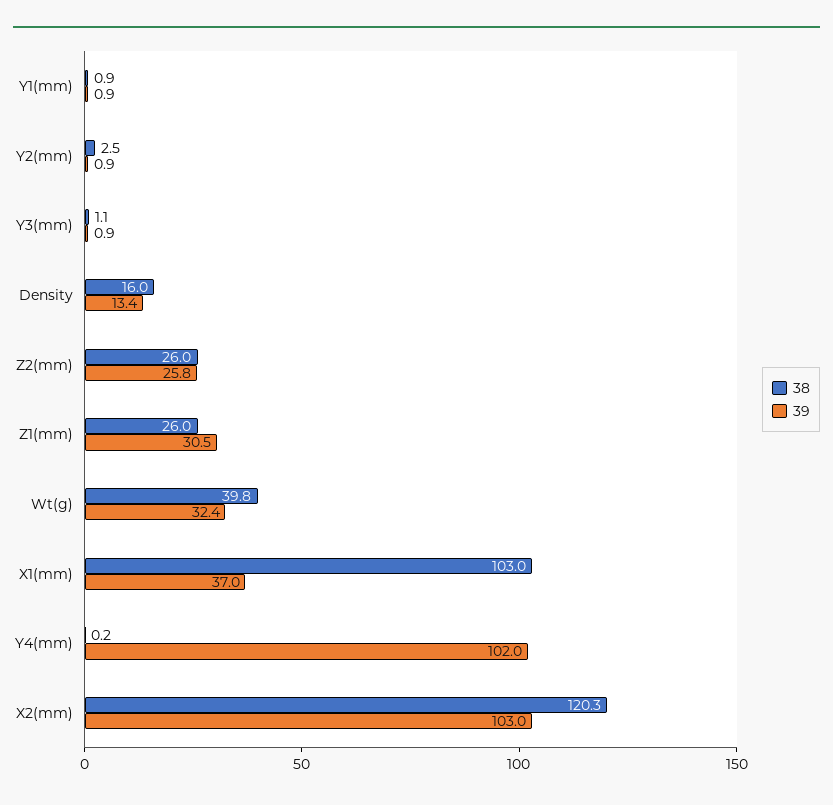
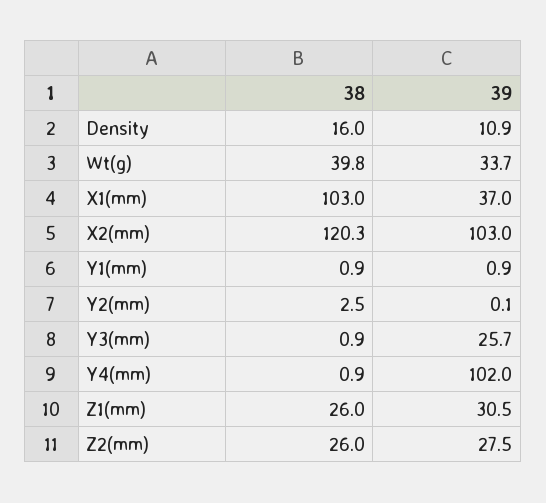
  {
    "38": {
      "Y1(mm)": 0.9,
      "Y2(mm)": 2.5,
-     "Y3(mm)": 1.1,
+     "Y3(mm)": 0.9,
      "Density": 16,
      "Z2(mm)": 26,
      "Z1(mm)": 26,
      "Wt(g)": 39.8,
      "X1(mm)": 103,
-     "Y4(mm)": 0.2,
+     "Y4(mm)": 0.9,
      "X2(mm)": 120.3
    },
    "39": {
      "Y1(mm)": 0.9,
-     "Y2(mm)": 0.9,
+     "Y2(mm)": 0.1,
-     "Y3(mm)": 0.9,
+     "Y3(mm)": 25.7,
-     "Density": 13.4,
+     "Density": 10.9,
-     "Z2(mm)": 25.8,
+     "Z2(mm)": 27.5,
      "Z1(mm)": 30.5,
-     "Wt(g)": 32.4,
+     "Wt(g)": 33.7,
      "X1(mm)": 37,
      "Y4(mm)": 102,
      "X2(mm)": 103
    }
  }

